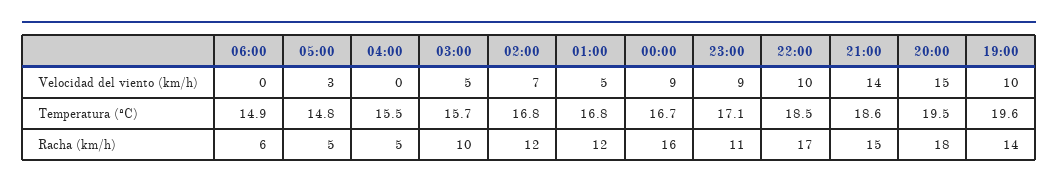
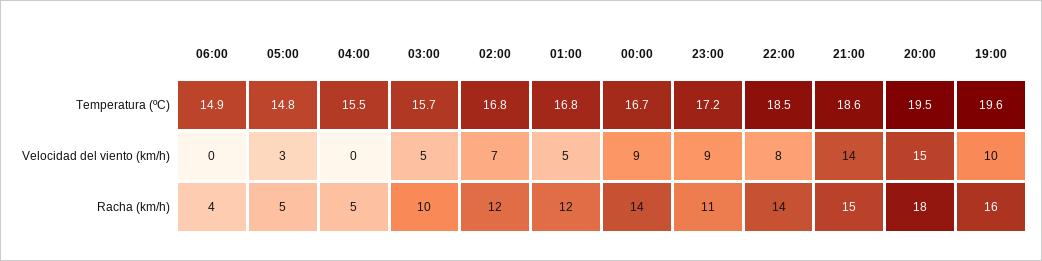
  {
    "06:00": {
      "Velocidad del viento (km/h)": 0,
      "Temperatura (ºC)": 14.9,
-     "Racha (km/h)": 6
+     "Racha (km/h)": 4
    },
    "05:00": {
      "Velocidad del viento (km/h)": 3,
      "Temperatura (ºC)": 14.8,
      "Racha (km/h)": 5
    },
    "04:00": {
      "Velocidad del viento (km/h)": 0,
      "Temperatura (ºC)": 15.5,
      "Racha (km/h)": 5
    },
    "03:00": {
      "Velocidad del viento (km/h)": 5,
      "Temperatura (ºC)": 15.7,
      "Racha (km/h)": 10
    },
    "02:00": {
      "Velocidad del viento (km/h)": 7,
      "Temperatura (ºC)": 16.8,
      "Racha (km/h)": 12
    },
    "01:00": {
      "Velocidad del viento (km/h)": 5,
      "Temperatura (ºC)": 16.8,
      "Racha (km/h)": 12
    },
    "00:00": {
      "Velocidad del viento (km/h)": 9,
      "Temperatura (ºC)": 16.7,
-     "Racha (km/h)": 16
+     "Racha (km/h)": 14
    },
    "23:00": {
      "Velocidad del viento (km/h)": 9,
-     "Temperatura (ºC)": 17.1,
+     "Temperatura (ºC)": 17.2,
      "Racha (km/h)": 11
    },
    "22:00": {
-     "Velocidad del viento (km/h)": 10,
+     "Velocidad del viento (km/h)": 8,
      "Temperatura (ºC)": 18.5,
-     "Racha (km/h)": 17
+     "Racha (km/h)": 14
    },
    "21:00": {
      "Velocidad del viento (km/h)": 14,
      "Temperatura (ºC)": 18.6,
      "Racha (km/h)": 15
    },
    "20:00": {
      "Velocidad del viento (km/h)": 15,
      "Temperatura (ºC)": 19.5,
      "Racha (km/h)": 18
    },
    "19:00": {
      "Velocidad del viento (km/h)": 10,
      "Temperatura (ºC)": 19.6,
-     "Racha (km/h)": 14
+     "Racha (km/h)": 16
    }
  }

